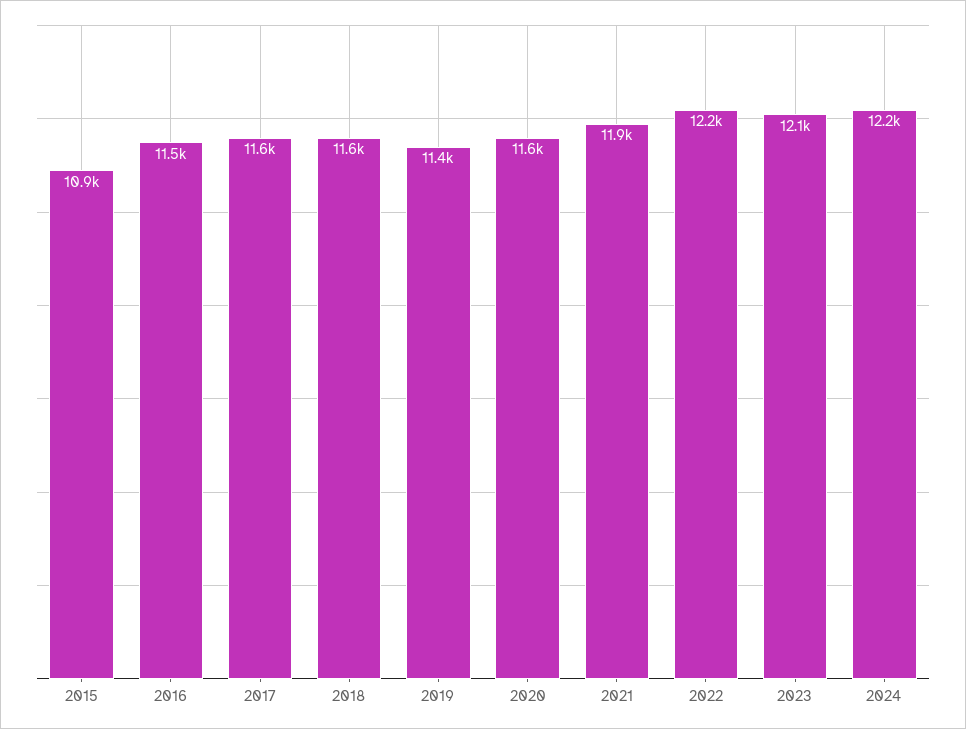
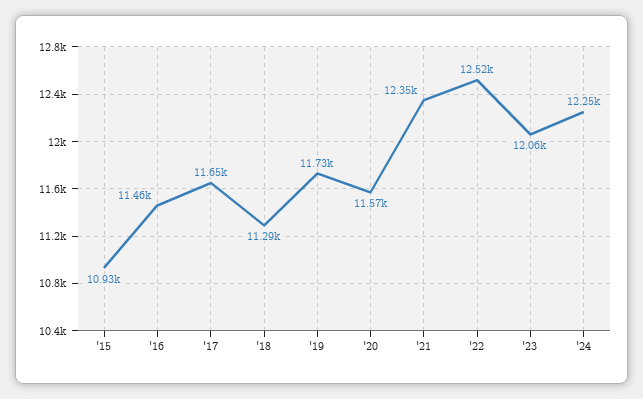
  {
    "2015": 10930,
    "2016": 11460,
    "2017": 11650,
-   "2018": 11600,
+   "2018": 11290,
-   "2019": 11400,
+   "2019": 11730,
    "2020": 11570,
-   "2021": 11900,
+   "2021": 12350,
-   "2022": 12200,
+   "2022": 12520,
    "2023": 12060,
    "2024": 12250
  }

